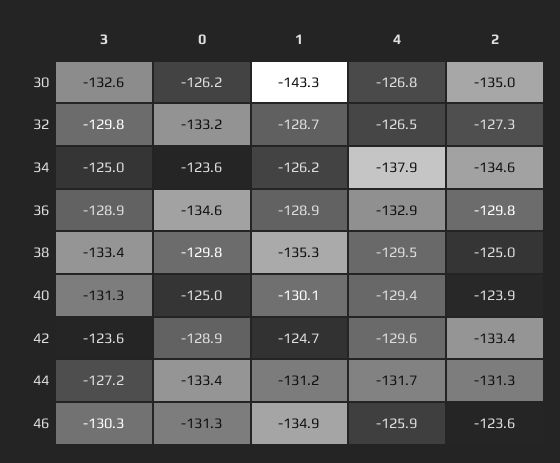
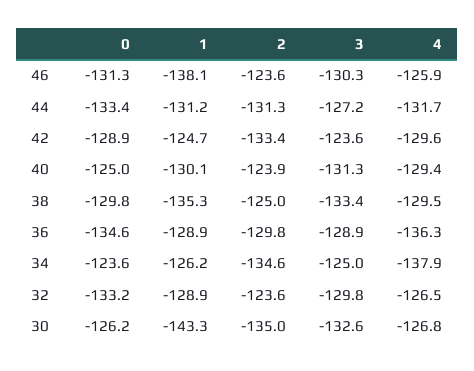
  {
    "3": {
      "30": -132.6,
      "32": -129.8,
      "34": -125,
      "36": -128.9,
      "38": -133.4,
      "40": -131.3,
      "42": -123.6,
      "44": -127.2,
      "46": -130.3
    },
    "0": {
      "30": -126.2,
      "32": -133.2,
      "34": -123.6,
      "36": -134.6,
      "38": -129.8,
      "40": -125,
      "42": -128.9,
      "44": -133.4,
      "46": -131.3
    },
    "1": {
      "30": -143.3,
-     "32": -128.7,
+     "32": -128.9,
      "34": -126.2,
      "36": -128.9,
      "38": -135.3,
      "40": -130.1,
      "42": -124.7,
      "44": -131.2,
-     "46": -134.9
+     "46": -138.1
    },
    "4": {
      "30": -126.8,
      "32": -126.5,
      "34": -137.9,
-     "36": -132.9,
+     "36": -136.3,
      "38": -129.5,
      "40": -129.4,
      "42": -129.6,
      "44": -131.7,
      "46": -125.9
    },
    "2": {
      "30": -135,
-     "32": -127.3,
+     "32": -123.6,
      "34": -134.6,
      "36": -129.8,
      "38": -125,
      "40": -123.9,
      "42": -133.4,
      "44": -131.3,
      "46": -123.6
    }
  }

